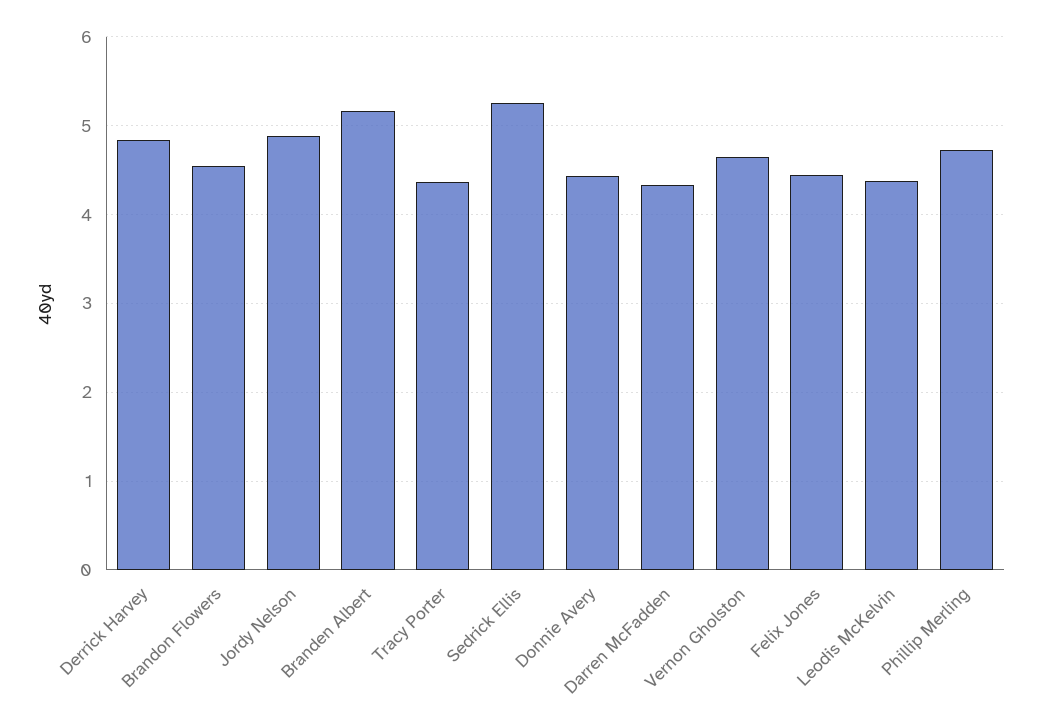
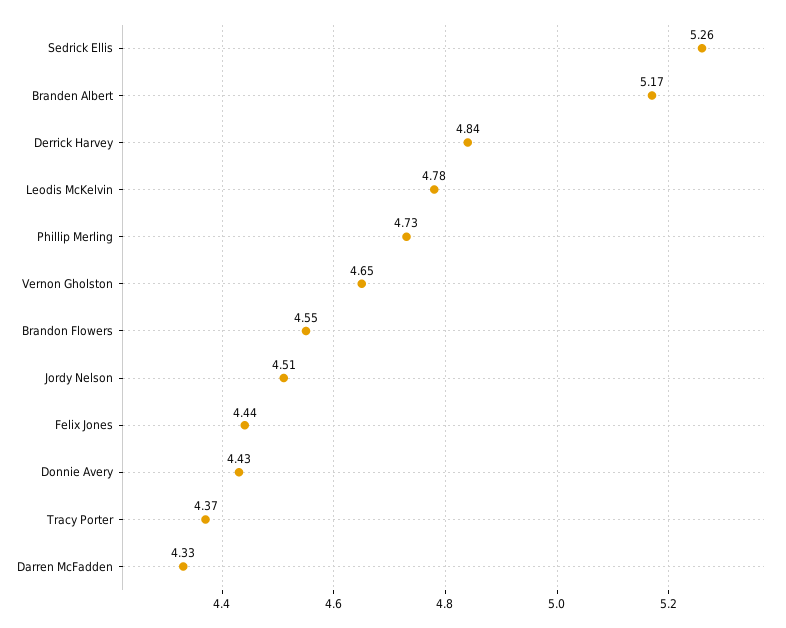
  {
    "Derrick Harvey": 4.84,
    "Brandon Flowers": 4.55,
-   "Jordy Nelson": 4.9,
+   "Jordy Nelson": 4.51,
    "Branden Albert": 5.17,
    "Tracy Porter": 4.37,
    "Sedrick Ellis": 5.26,
    "Donnie Avery": 4.43,
    "Darren McFadden": 4.33,
    "Vernon Gholston": 4.65,
    "Felix Jones": 4.44,
-   "Leodis McKelvin": 4.4,
+   "Leodis McKelvin": 4.78,
    "Phillip Merling": 4.73
  }

